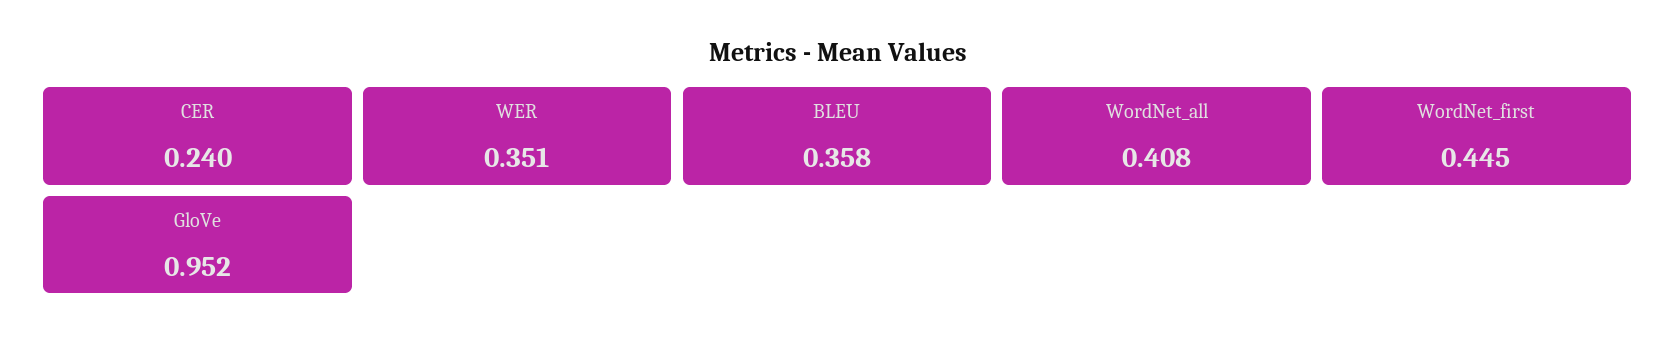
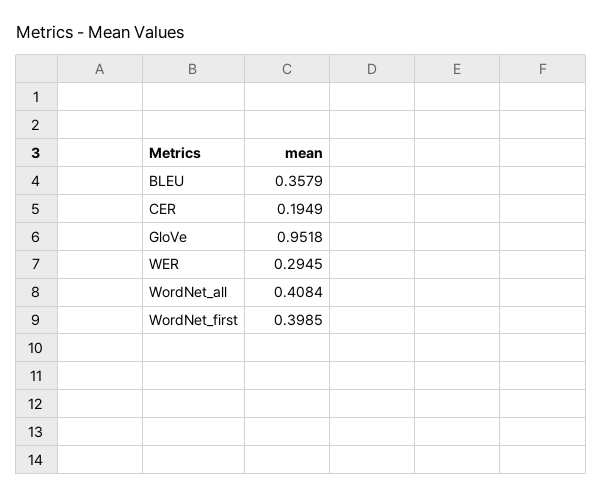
  {
-   "CER": 0.24,
+   "CER": 0.1949,
-   "WER": 0.351,
+   "WER": 0.2945,
    "BLEU": 0.3579,
    "WordNet_all": 0.4084,
-   "WordNet_first": 0.445,
+   "WordNet_first": 0.3985,
    "GloVe": 0.9518
  }

